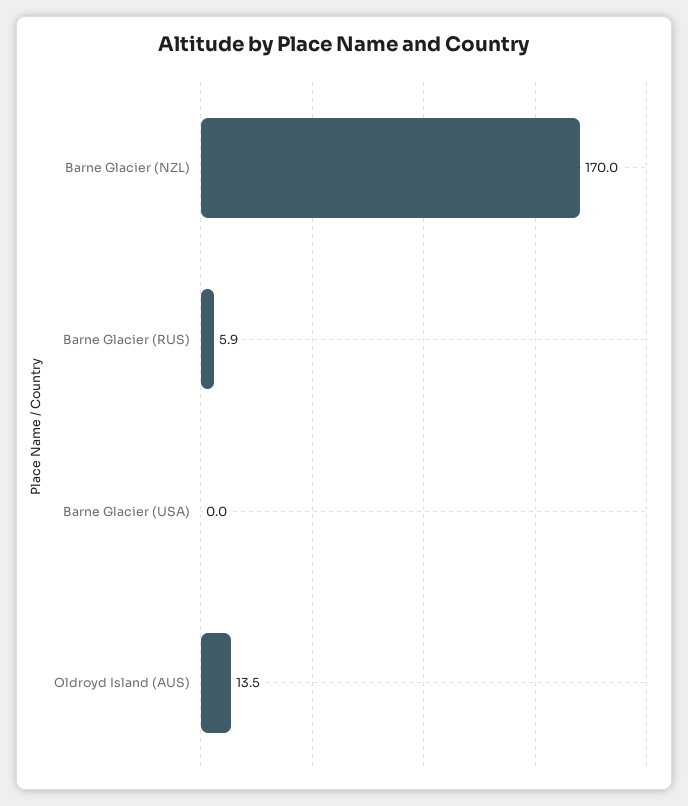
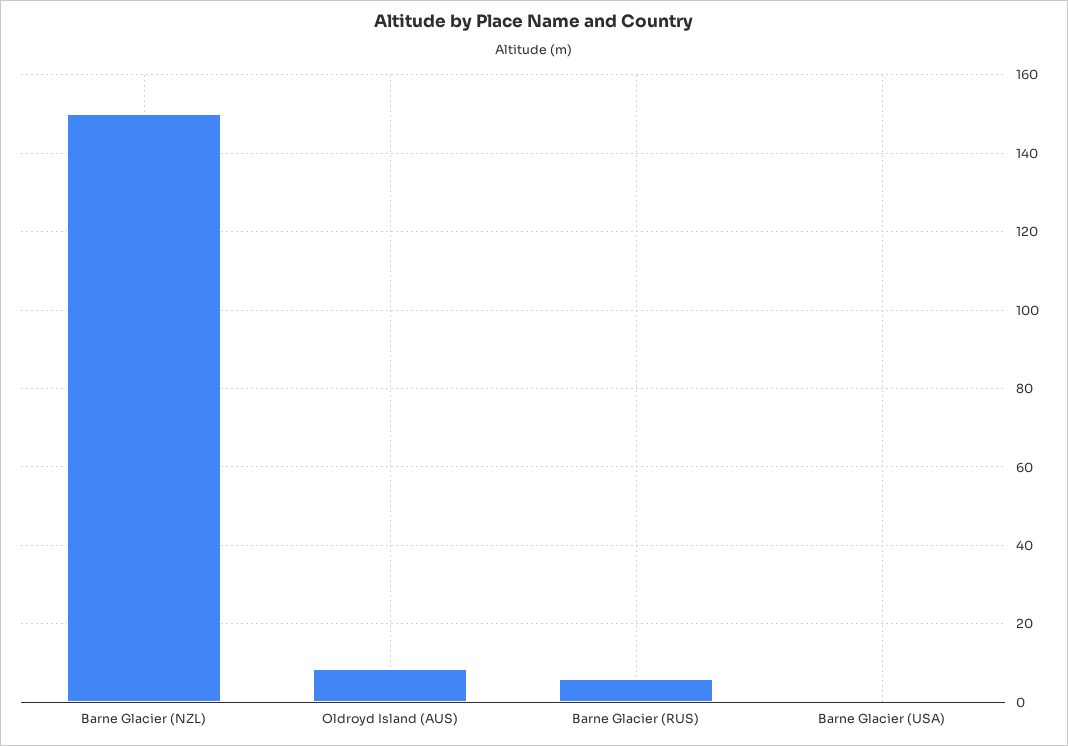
  {
-   "Barne Glacier (NZL)": 170,
+   "Barne Glacier (NZL)": 150,
    "Barne Glacier (RUS)": 5.9,
    "Barne Glacier (USA)": 0,
-   "Oldroyd Island (AUS)": 13.5
+   "Oldroyd Island (AUS)": 8
  }

